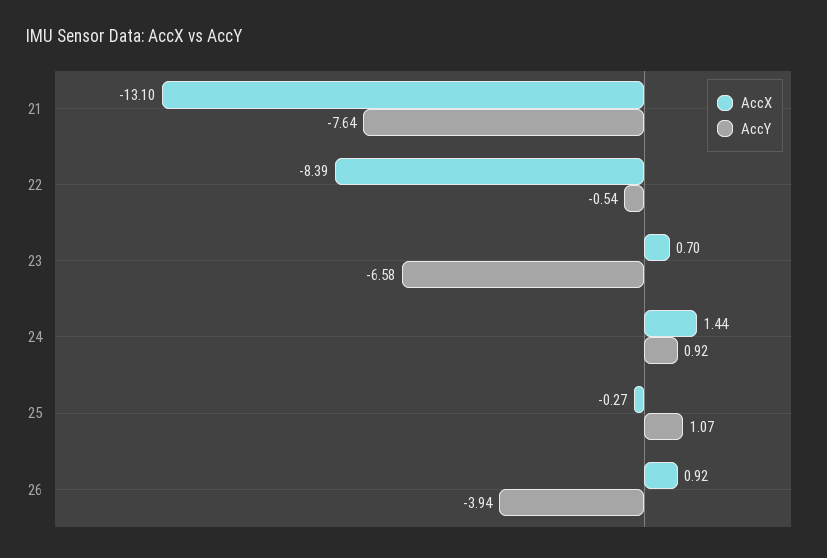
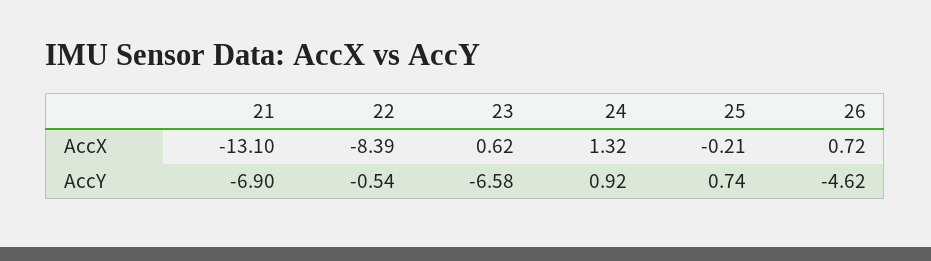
  {
    "AccX": {
      "21": -13.1,
      "22": -8.39,
-     "23": 0.7,
+     "23": 0.62,
-     "24": 1.44,
+     "24": 1.32,
-     "25": -0.27,
+     "25": -0.21,
-     "26": 0.92
+     "26": 0.72
    },
    "AccY": {
-     "21": -7.64,
+     "21": -6.9,
      "22": -0.54,
      "23": -6.58,
      "24": 0.92,
-     "25": 1.07,
+     "25": 0.74,
-     "26": -3.94
+     "26": -4.62
    }
  }

